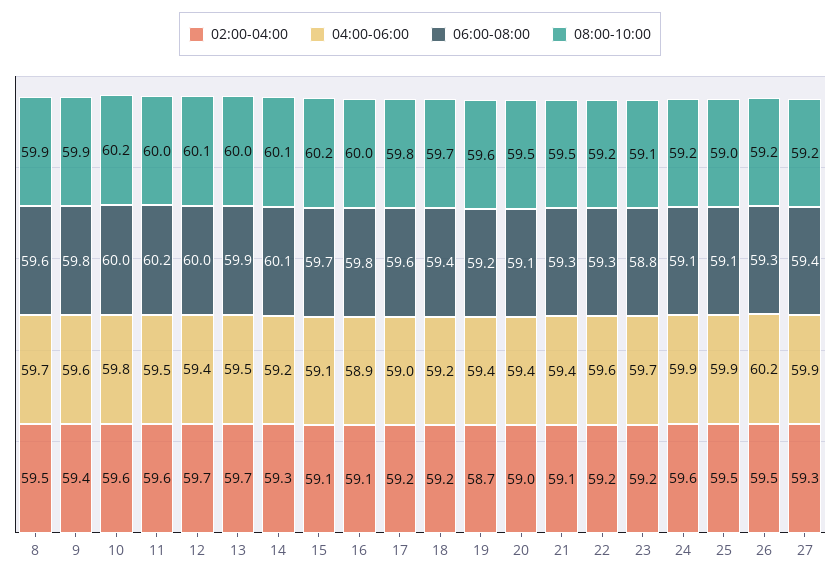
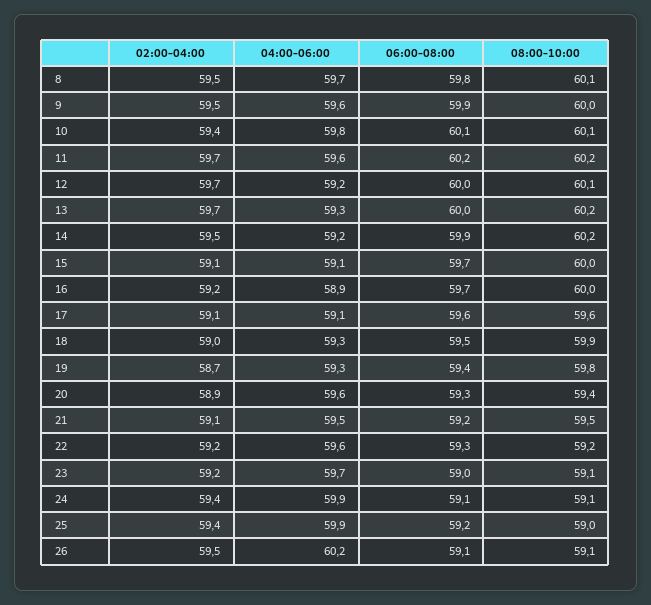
  {
    "02:00-04:00": {
      "8": 59.5,
-     "9": 59.4,
+     "9": 59.5,
-     "10": 59.6,
+     "10": 59.4,
-     "11": 59.6,
+     "11": 59.7,
      "12": 59.7,
      "13": 59.7,
-     "14": 59.3,
+     "14": 59.5,
      "15": 59.1,
-     "16": 59.1,
+     "16": 59.2,
-     "17": 59.2,
+     "17": 59.1,
-     "18": 59.2,
+     "18": 59,
      "19": 58.7,
-     "20": 59,
+     "20": 58.9,
      "21": 59.1,
      "22": 59.2,
      "23": 59.2,
-     "24": 59.6,
+     "24": 59.4,
-     "25": 59.5,
+     "25": 59.4,
-     "26": 59.5,
+     "26": 59.5
-     "27": 59.3
    },
    "04:00-06:00": {
      "8": 59.7,
      "9": 59.6,
      "10": 59.8,
-     "11": 59.5,
+     "11": 59.6,
-     "12": 59.4,
+     "12": 59.2,
-     "13": 59.5,
+     "13": 59.3,
      "14": 59.2,
      "15": 59.1,
      "16": 58.9,
-     "17": 59,
+     "17": 59.1,
-     "18": 59.2,
+     "18": 59.3,
-     "19": 59.4,
+     "19": 59.3,
-     "20": 59.4,
+     "20": 59.6,
-     "21": 59.4,
+     "21": 59.5,
      "22": 59.6,
      "23": 59.7,
      "24": 59.9,
      "25": 59.9,
-     "26": 60.2,
+     "26": 60.2
-     "27": 59.9
    },
    "06:00-08:00": {
-     "8": 59.6,
+     "8": 59.8,
-     "9": 59.8,
+     "9": 59.9,
-     "10": 60,
+     "10": 60.1,
      "11": 60.2,
      "12": 60,
-     "13": 59.9,
+     "13": 60,
-     "14": 60.1,
+     "14": 59.9,
      "15": 59.7,
-     "16": 59.8,
+     "16": 59.7,
      "17": 59.6,
-     "18": 59.4,
+     "18": 59.5,
-     "19": 59.2,
+     "19": 59.4,
-     "20": 59.1,
+     "20": 59.3,
-     "21": 59.3,
+     "21": 59.2,
      "22": 59.3,
-     "23": 58.8,
+     "23": 59,
      "24": 59.1,
-     "25": 59.1,
+     "25": 59.2,
-     "26": 59.3,
+     "26": 59.1
-     "27": 59.4
    },
    "08:00-10:00": {
-     "8": 59.9,
+     "8": 60.1,
-     "9": 59.9,
+     "9": 60,
-     "10": 60.2,
+     "10": 60.1,
-     "11": 60,
+     "11": 60.2,
      "12": 60.1,
-     "13": 60,
+     "13": 60.2,
-     "14": 60.1,
+     "14": 60.2,
-     "15": 60.2,
+     "15": 60,
      "16": 60,
-     "17": 59.8,
+     "17": 59.6,
-     "18": 59.7,
+     "18": 59.9,
-     "19": 59.6,
+     "19": 59.8,
-     "20": 59.5,
+     "20": 59.4,
      "21": 59.5,
      "22": 59.2,
      "23": 59.1,
-     "24": 59.2,
+     "24": 59.1,
      "25": 59,
-     "26": 59.2,
+     "26": 59.1
-     "27": 59.2
    }
  }

